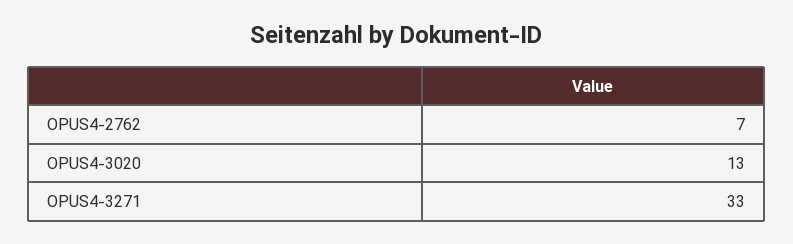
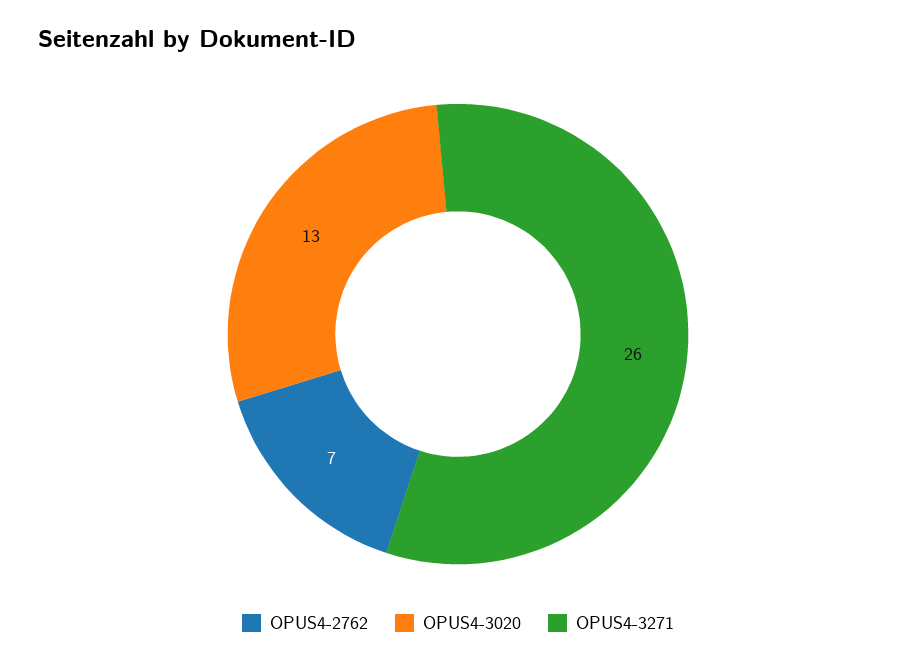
  {
    "OPUS4-2762": 7,
    "OPUS4-3020": 13,
-   "OPUS4-3271": 33
+   "OPUS4-3271": 26
  }

